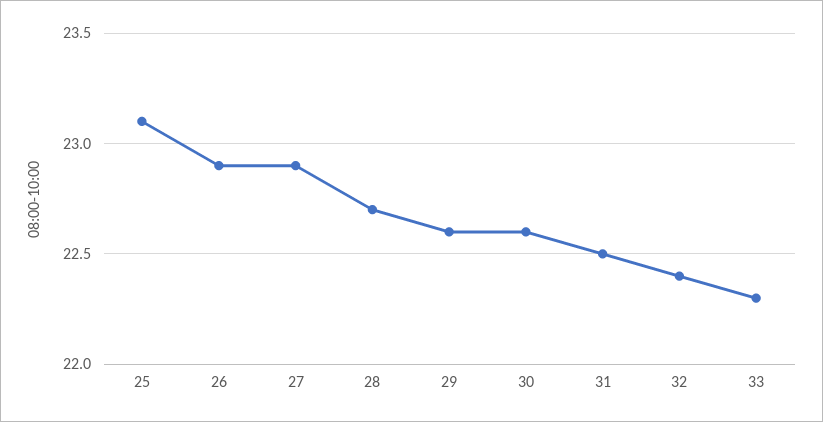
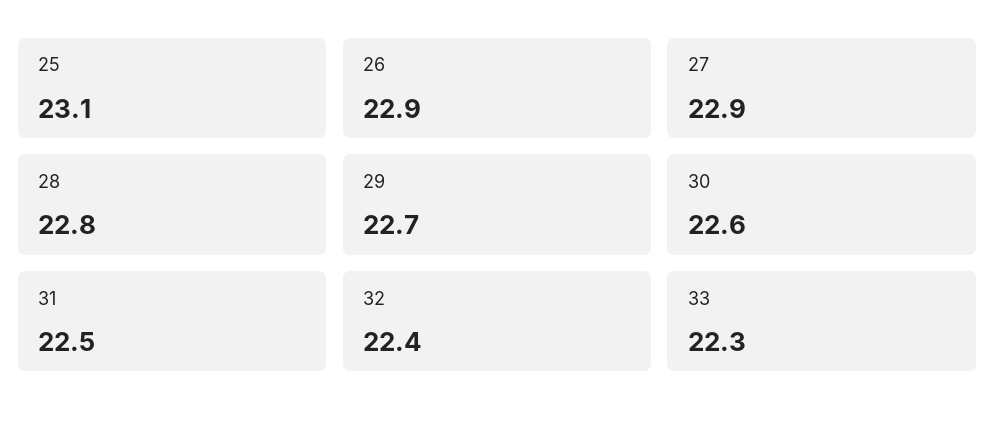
  {
    "25": 23.1,
    "26": 22.9,
    "27": 22.9,
-   "28": 22.7,
+   "28": 22.8,
-   "29": 22.6,
+   "29": 22.7,
    "30": 22.6,
    "31": 22.5,
    "32": 22.4,
    "33": 22.3
  }

